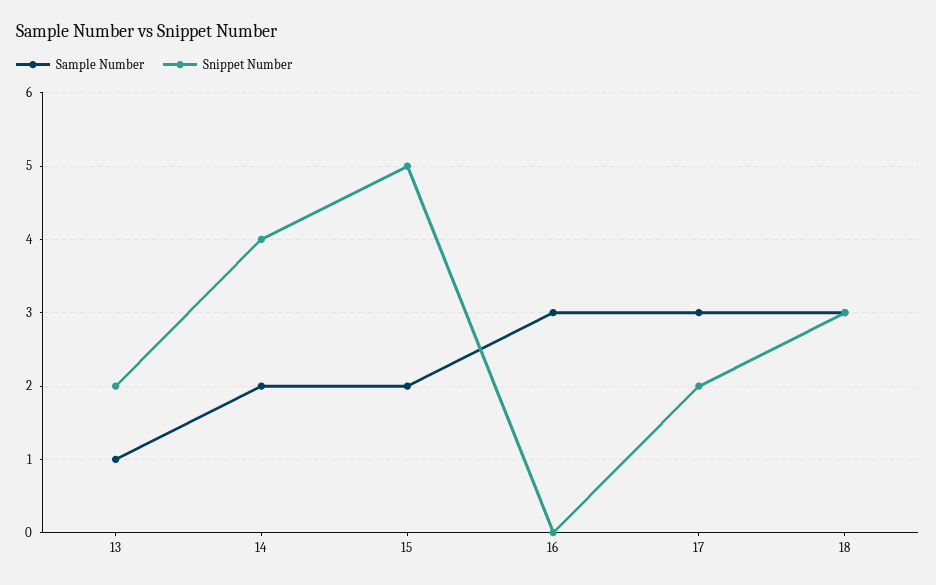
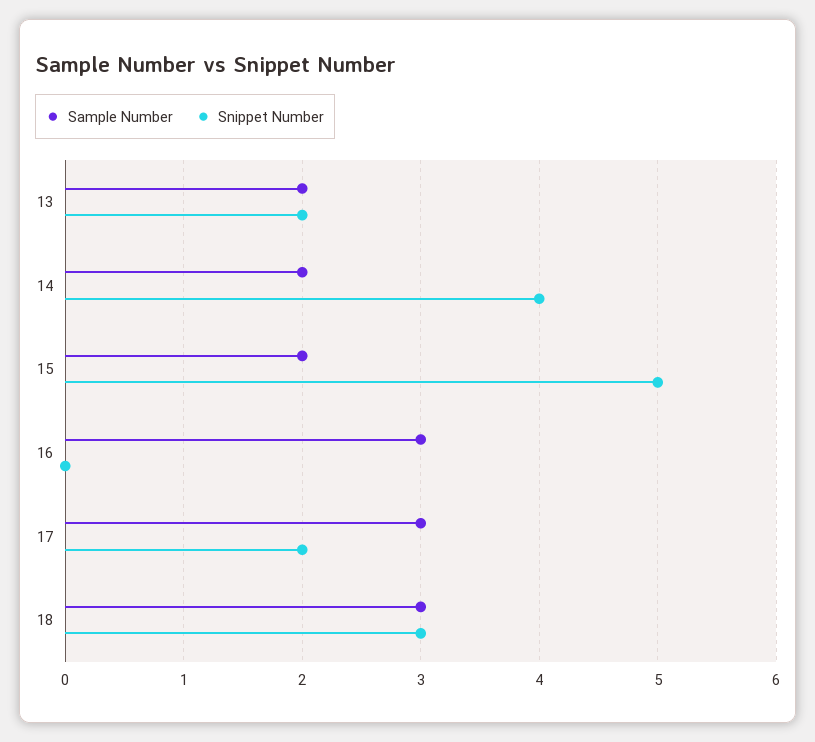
  {
    "Sample Number": {
-     "13": 1,
+     "13": 2,
      "14": 2,
      "15": 2,
      "16": 3,
      "17": 3,
      "18": 3
    },
    "Snippet Number": {
      "13": 2,
      "14": 4,
      "15": 5,
      "16": 0,
      "17": 2,
      "18": 3
    }
  }

